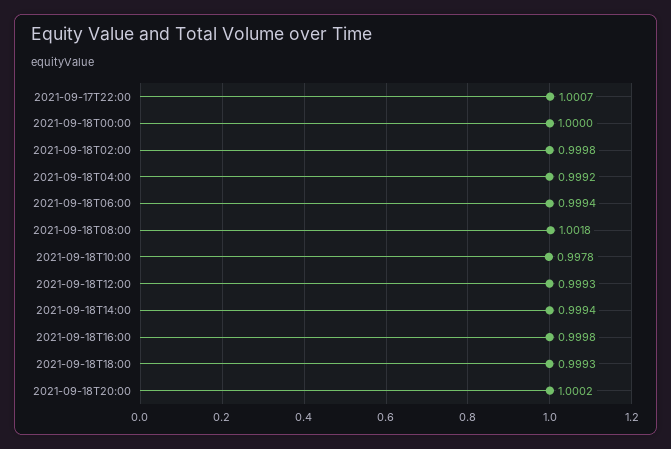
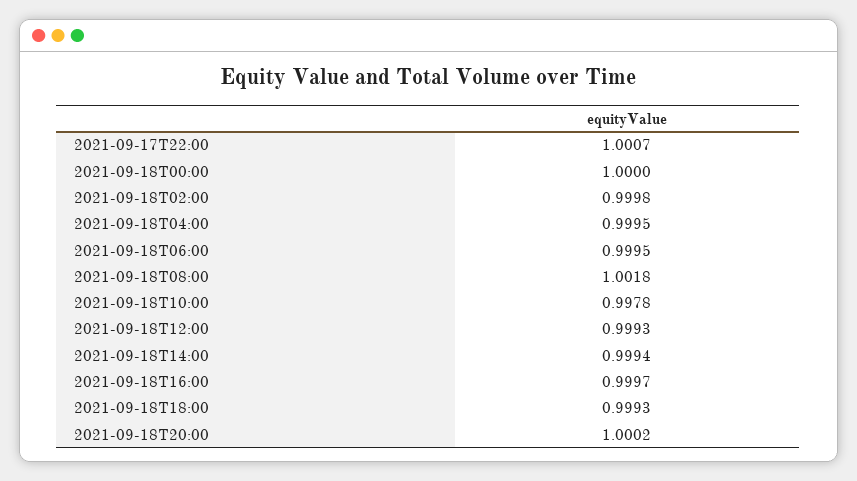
  {
    "2021-09-17T22:00": 1.0007,
    "2021-09-18T00:00": 1,
    "2021-09-18T02:00": 0.9998,
-   "2021-09-18T04:00": 0.9992,
+   "2021-09-18T04:00": 0.9995,
-   "2021-09-18T06:00": 0.9994,
+   "2021-09-18T06:00": 0.9995,
    "2021-09-18T08:00": 1.0018,
    "2021-09-18T10:00": 0.9978,
    "2021-09-18T12:00": 0.9993,
    "2021-09-18T14:00": 0.9994,
-   "2021-09-18T16:00": 0.9998,
+   "2021-09-18T16:00": 0.9997,
    "2021-09-18T18:00": 0.9993,
    "2021-09-18T20:00": 1.0002
  }

